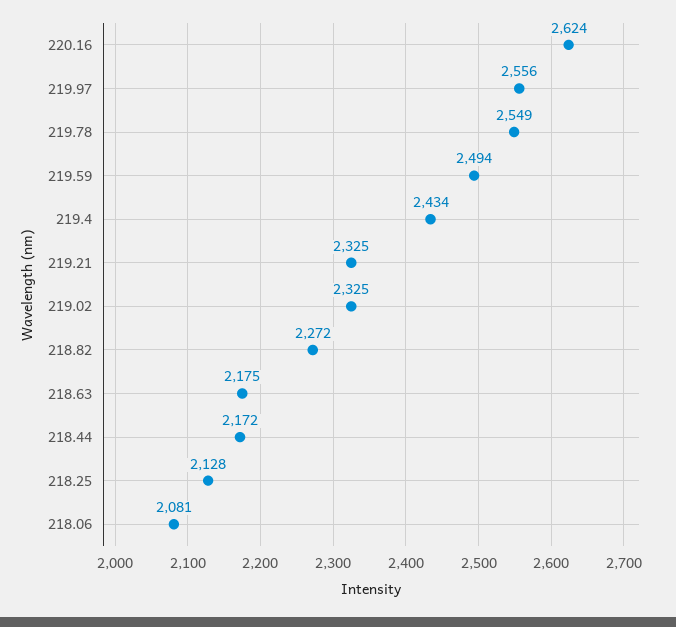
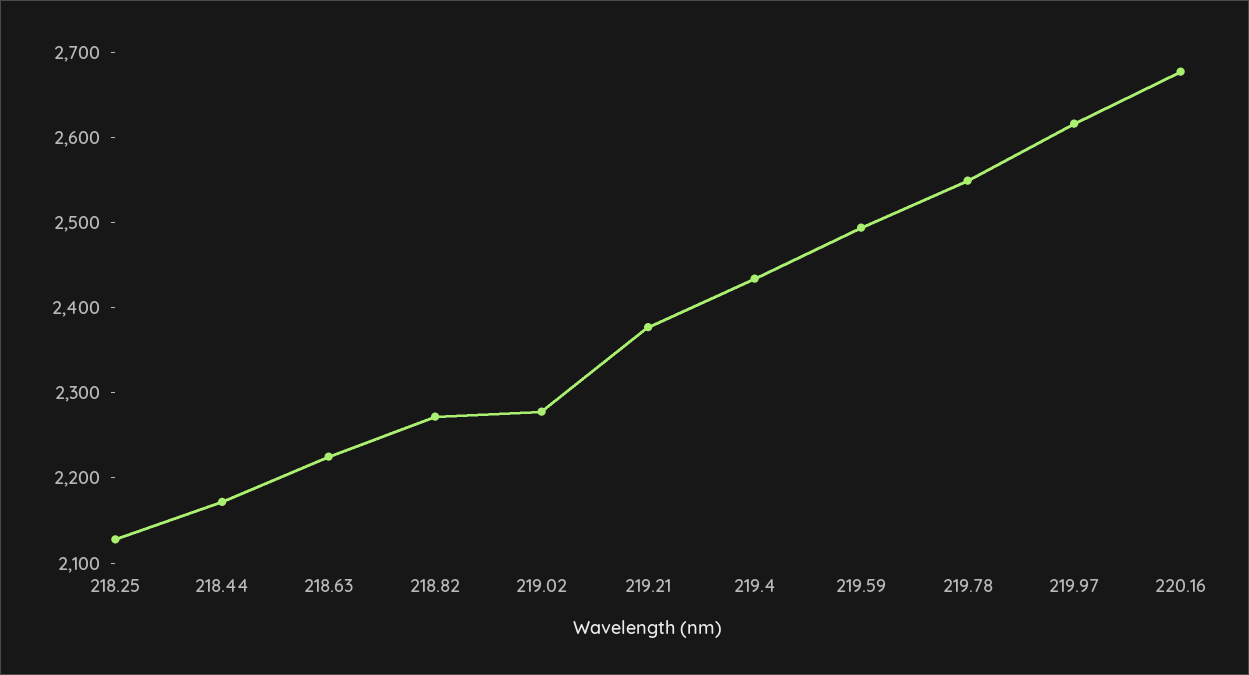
  {
-   "220.16": 2624,
+   "220.16": 2680,
-   "219.97": 2556,
+   "219.97": 2620,
    "219.78": 2549,
    "219.59": 2494,
    "219.4": 2434,
-   "219.21": 2325,
+   "219.21": 2380,
-   "219.02": 2325,
+   "219.02": 2280,
    "218.82": 2272,
-   "218.63": 2175,
+   "218.63": 2220,
    "218.44": 2172,
-   "218.25": 2128,
+   "218.25": 2128
-   "218.06": 2081
  }

